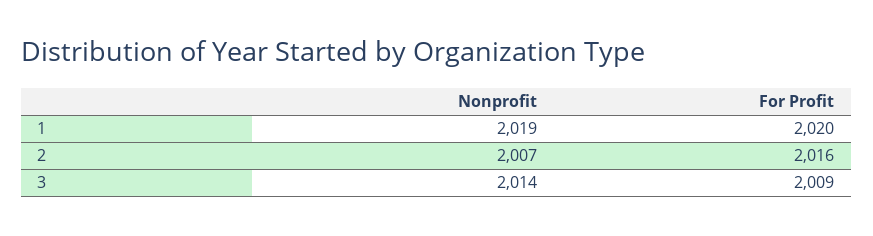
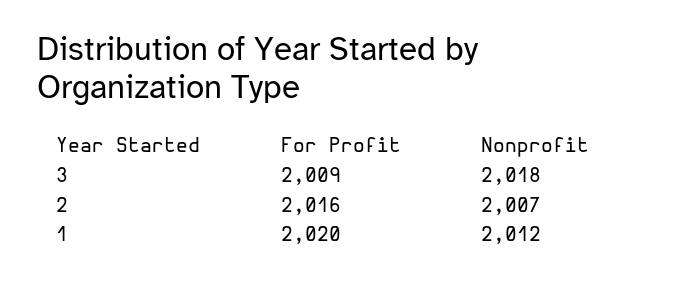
  {
    "Nonprofit": {
-     "1": 2019,
+     "1": 2012,
      "2": 2007,
-     "3": 2014
+     "3": 2018
    },
    "For Profit": {
      "1": 2020,
      "2": 2016,
      "3": 2009
    }
  }

